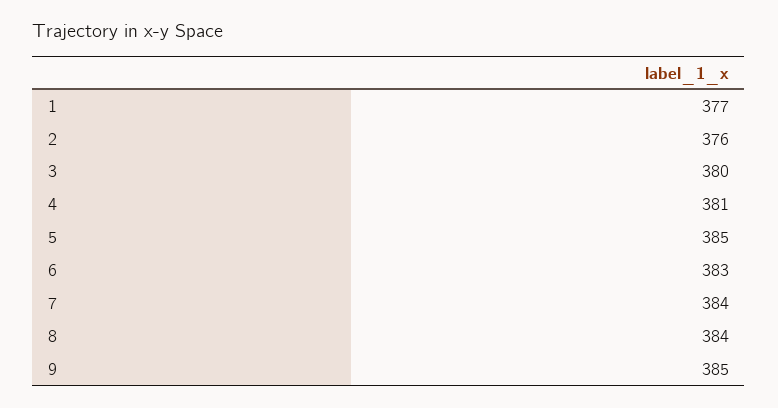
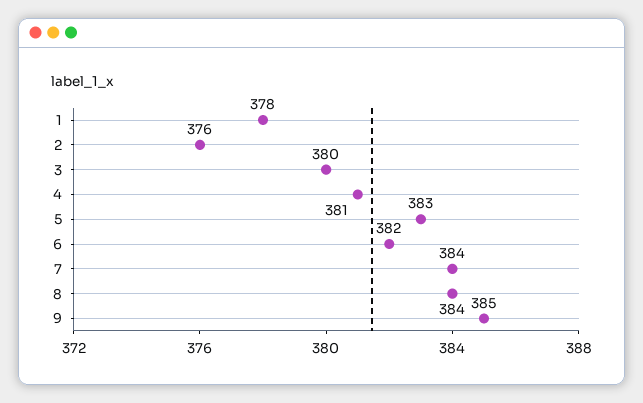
  {
-   "1": 377,
+   "1": 378,
    "2": 376,
    "3": 380,
    "4": 381,
-   "5": 385,
+   "5": 383,
-   "6": 383,
+   "6": 382,
    "7": 384,
    "8": 384,
    "9": 385
  }

